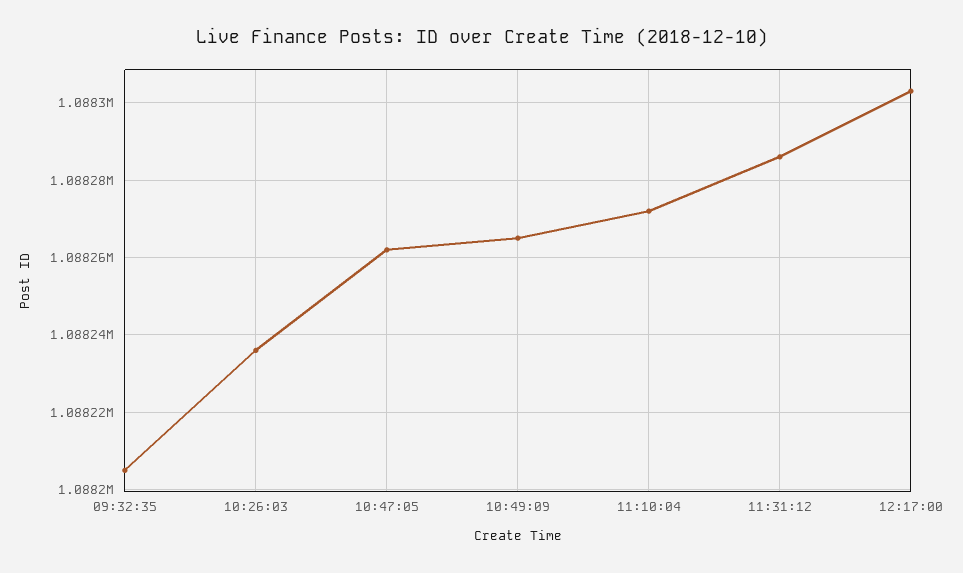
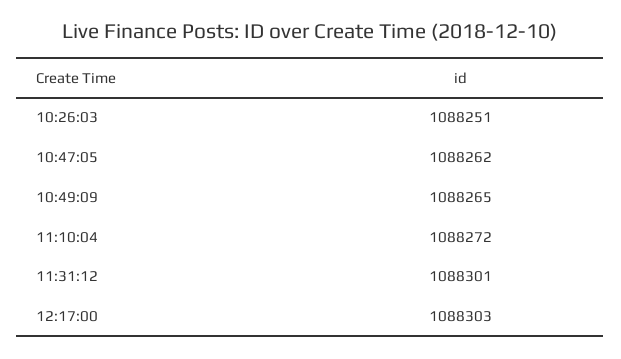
  {
-   "09:32:35": 1088205,
-   "10:26:03": 1088235,
+   "10:26:03": 1088251,
    "10:47:05": 1088262,
    "10:49:09": 1088265,
    "11:10:04": 1088272,
-   "11:31:12": 1088285,
+   "11:31:12": 1088301,
    "12:17:00": 1088303
  }

